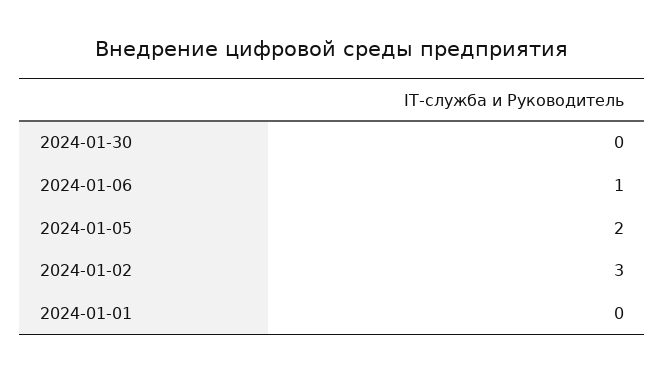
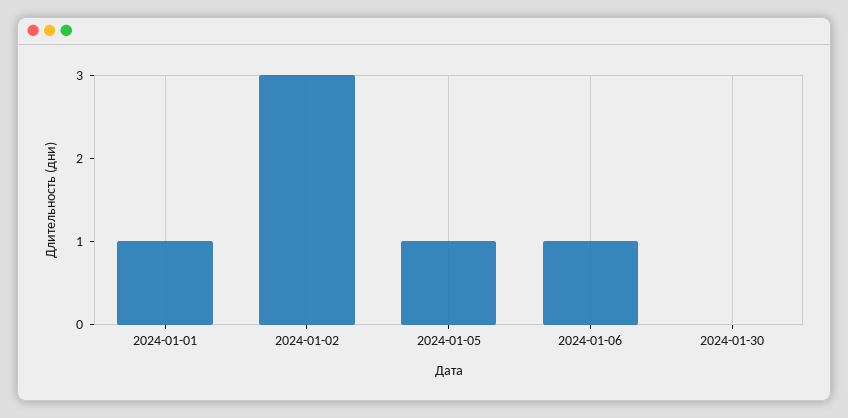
  {
    "2024-01-30": 0,
    "2024-01-06": 1,
-   "2024-01-05": 2,
+   "2024-01-05": 1,
    "2024-01-02": 3,
-   "2024-01-01": 0
+   "2024-01-01": 1
  }

